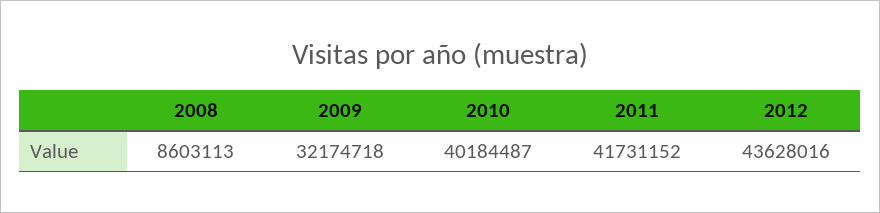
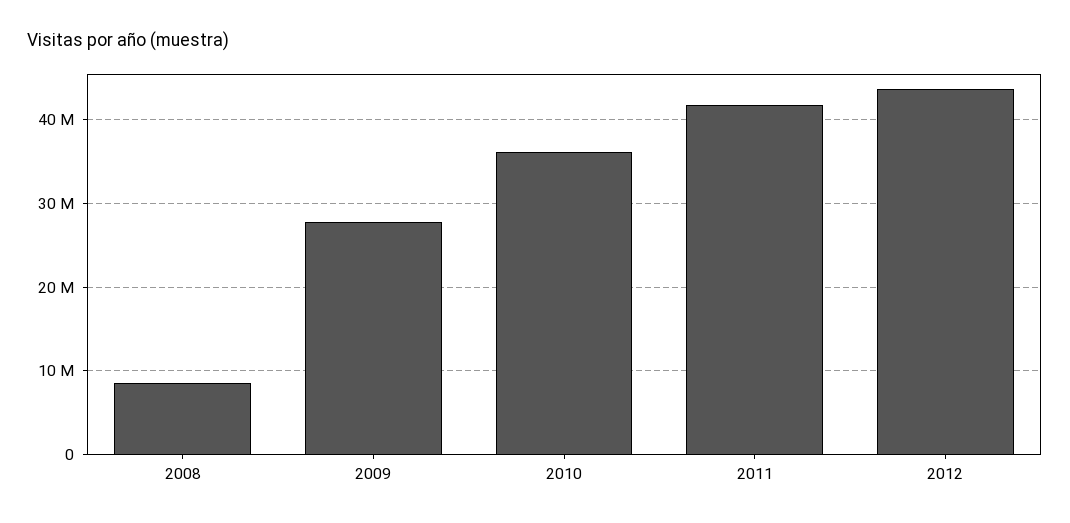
  {
    "2008": 8603113,
-   "2009": 32174718,
+   "2009": 28000000,
-   "2010": 40184487,
+   "2010": 36000000,
    "2011": 41731152,
    "2012": 43628016
  }

